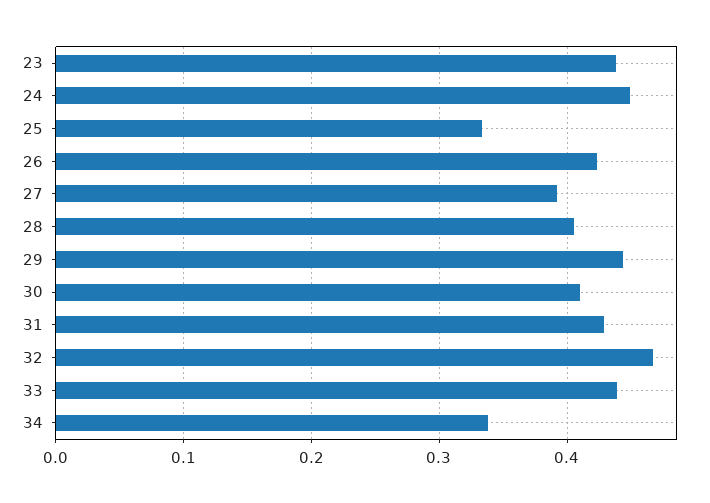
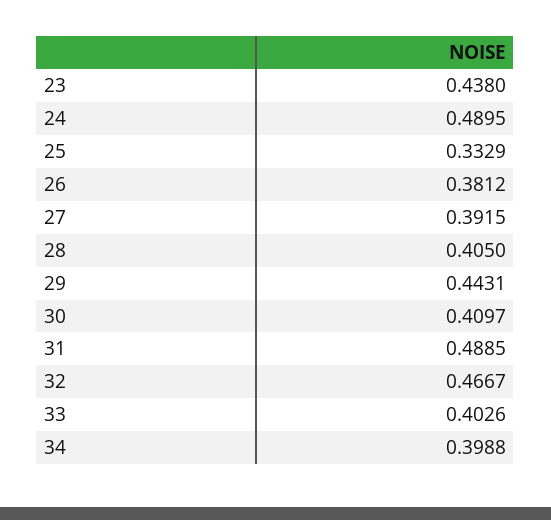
  {
    "23": 0.438,
-   "24": 0.45,
+   "24": 0.4895,
    "25": 0.3329,
-   "26": 0.42,
+   "26": 0.3812,
    "27": 0.3915,
    "28": 0.405,
    "29": 0.4431,
    "30": 0.4097,
-   "31": 0.43,
+   "31": 0.4885,
    "32": 0.4667,
-   "33": 0.44,
+   "33": 0.4026,
-   "34": 0.34
+   "34": 0.3988
  }

